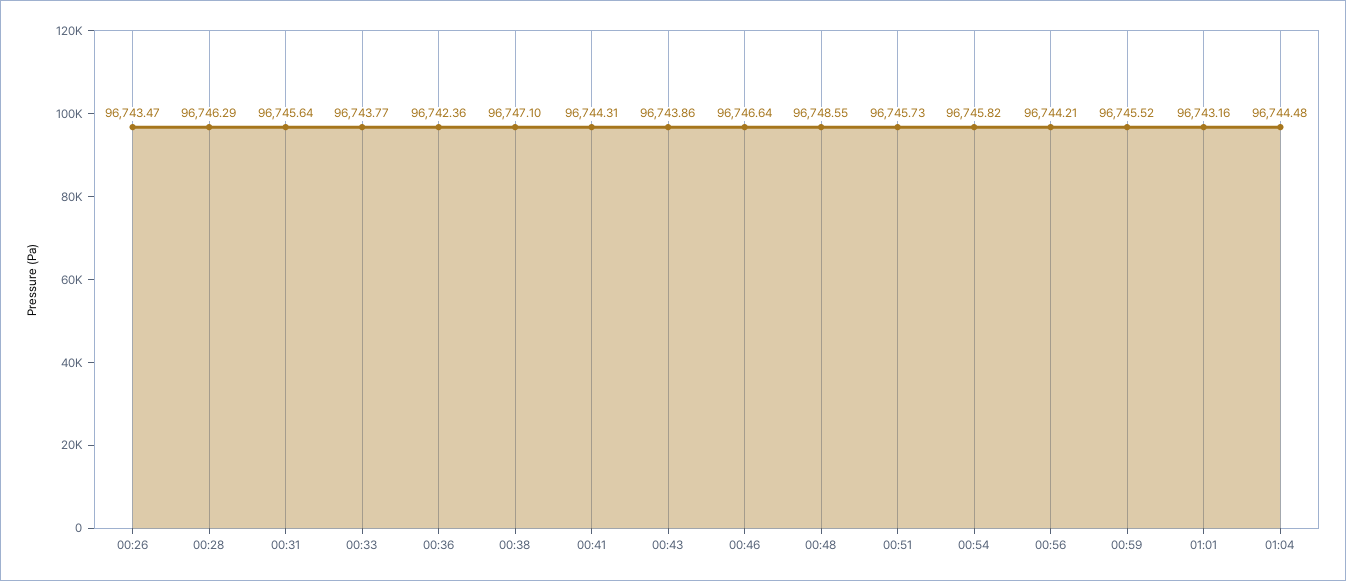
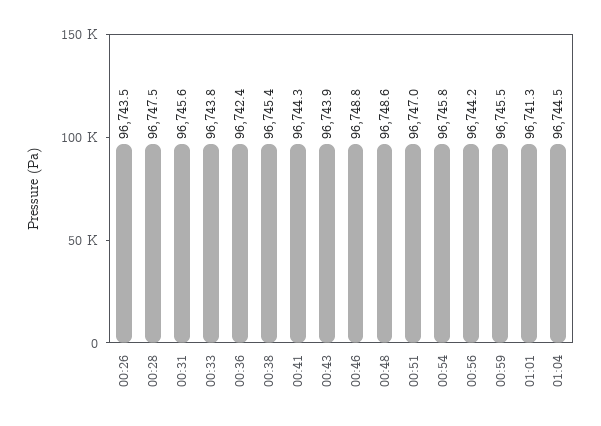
  {
    "00:26": 96743.47,
-   "00:28": 96746.29,
+   "00:28": 96747.5,
    "00:31": 96745.64,
    "00:33": 96743.77,
    "00:36": 96742.36,
-   "00:38": 96747.1,
+   "00:38": 96745.4,
    "00:41": 96744.31,
    "00:43": 96743.86,
-   "00:46": 96746.64,
+   "00:46": 96748.8,
    "00:48": 96748.55,
-   "00:51": 96745.73,
+   "00:51": 96747,
    "00:54": 96745.82,
    "00:56": 96744.21,
    "00:59": 96745.52,
-   "01:01": 96743.16,
+   "01:01": 96741.3,
    "01:04": 96744.48
  }

